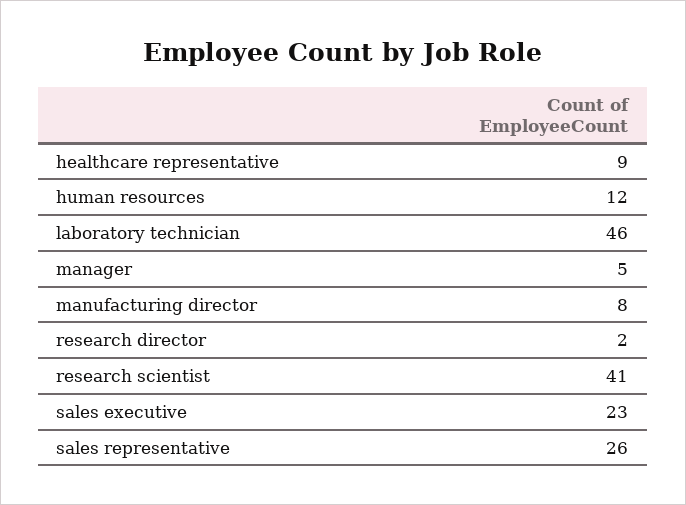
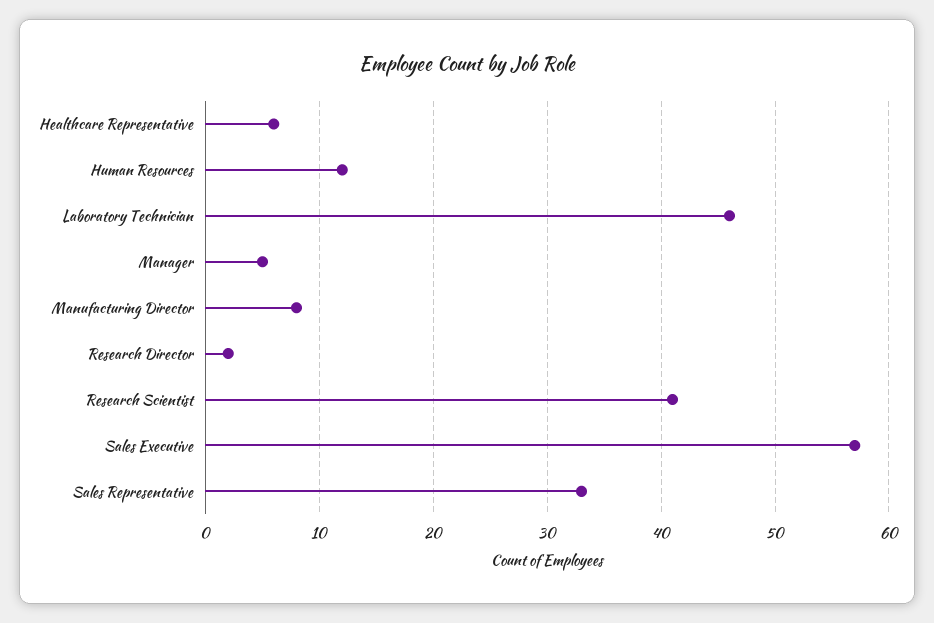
  {
-   "healthcare representative": 9,
+   "healthcare representative": 6,
    "human resources": 12,
    "laboratory technician": 46,
    "manager": 5,
    "manufacturing director": 8,
    "research director": 2,
    "research scientist": 41,
-   "sales executive": 23,
+   "sales executive": 57,
-   "sales representative": 26
+   "sales representative": 33
  }

